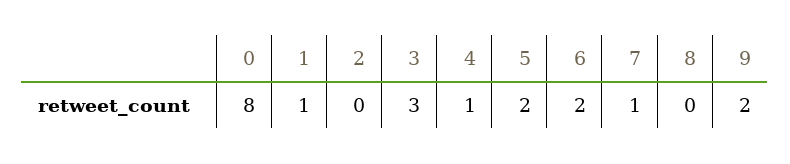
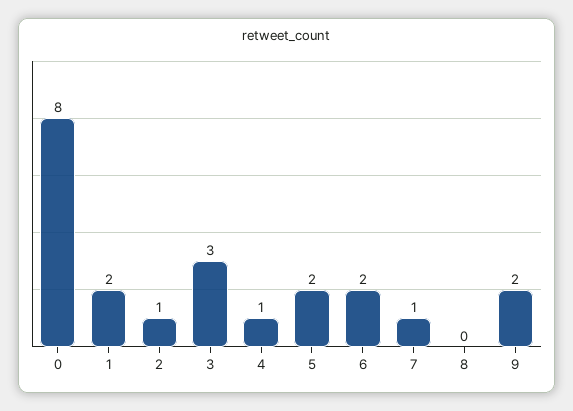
  {
    "0": 8,
-   "1": 1,
+   "1": 2,
-   "2": 0,
+   "2": 1,
    "3": 3,
    "4": 1,
    "5": 2,
    "6": 2,
    "7": 1,
    "8": 0,
    "9": 2
  }

